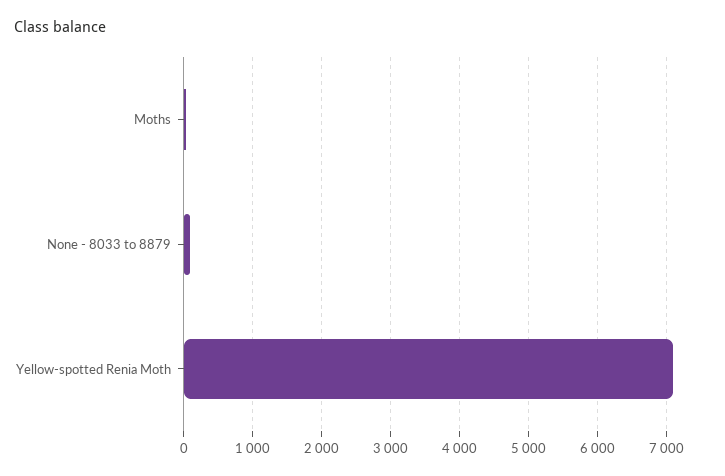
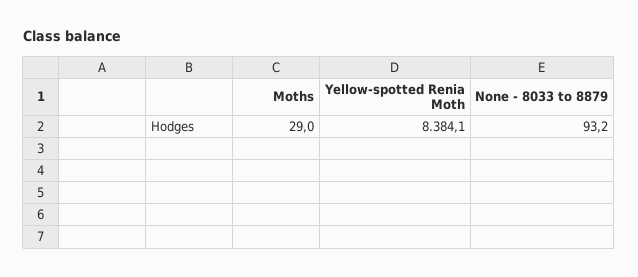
  {
    "Moths": 29,
    "None - 8033 to 8879": 93.2,
-   "Yellow-spotted Renia Moth": 7100
+   "Yellow-spotted Renia Moth": 8384.1
  }

